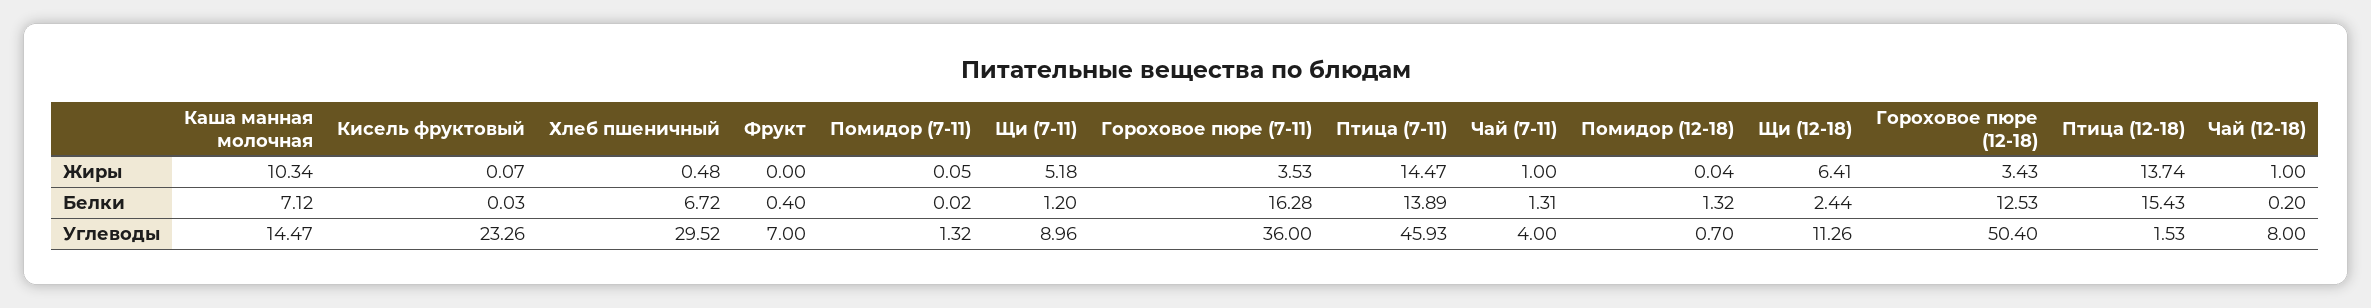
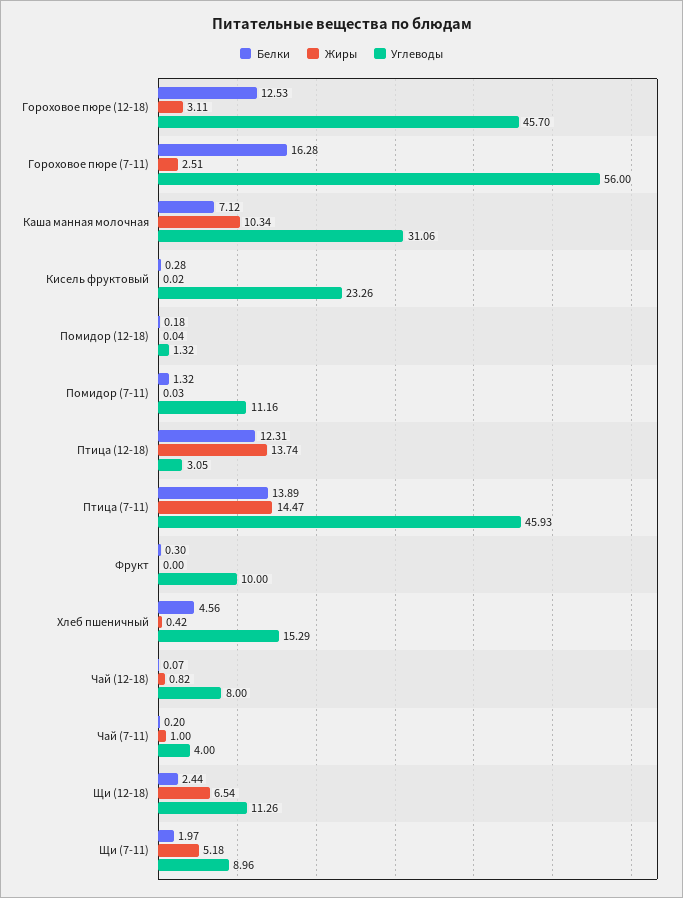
  {
    "Жиры": {
      "Каша манная молочная": 10.34,
-     "Кисель фруктовый": 0.07,
+     "Кисель фруктовый": 0.02,
-     "Хлеб пшеничный": 0.48,
+     "Хлеб пшеничный": 0.42,
      "Фрукт": 0,
-     "Помидор (7-11)": 0.05,
+     "Помидор (7-11)": 0.03,
      "Щи (7-11)": 5.18,
-     "Гороховое пюре (7-11)": 3.53,
+     "Гороховое пюре (7-11)": 2.51,
      "Птица (7-11)": 14.47,
      "Чай (7-11)": 1,
      "Помидор (12-18)": 0.04,
-     "Щи (12-18)": 6.41,
+     "Щи (12-18)": 6.54,
-     "Гороховое пюре (12-18)": 3.43,
+     "Гороховое пюре (12-18)": 3.11,
      "Птица (12-18)": 13.74,
-     "Чай (12-18)": 1
+     "Чай (12-18)": 0.82
    },
    "Белки": {
      "Каша манная молочная": 7.12,
-     "Кисель фруктовый": 0.03,
+     "Кисель фруктовый": 0.28,
-     "Хлеб пшеничный": 6.72,
+     "Хлеб пшеничный": 4.56,
-     "Фрукт": 0.4,
+     "Фрукт": 0.3,
-     "Помидор (7-11)": 0.02,
+     "Помидор (7-11)": 1.32,
-     "Щи (7-11)": 1.2,
+     "Щи (7-11)": 1.97,
      "Гороховое пюре (7-11)": 16.28,
      "Птица (7-11)": 13.89,
-     "Чай (7-11)": 1.31,
+     "Чай (7-11)": 0.2,
-     "Помидор (12-18)": 1.32,
+     "Помидор (12-18)": 0.18,
      "Щи (12-18)": 2.44,
      "Гороховое пюре (12-18)": 12.53,
-     "Птица (12-18)": 15.43,
+     "Птица (12-18)": 12.31,
-     "Чай (12-18)": 0.2
+     "Чай (12-18)": 0.07
    },
    "Углеводы": {
-     "Каша манная молочная": 14.47,
+     "Каша манная молочная": 31.06,
      "Кисель фруктовый": 23.26,
-     "Хлеб пшеничный": 29.52,
+     "Хлеб пшеничный": 15.29,
-     "Фрукт": 7,
+     "Фрукт": 10,
-     "Помидор (7-11)": 1.32,
+     "Помидор (7-11)": 11.16,
      "Щи (7-11)": 8.96,
-     "Гороховое пюре (7-11)": 36,
+     "Гороховое пюре (7-11)": 56,
      "Птица (7-11)": 45.93,
      "Чай (7-11)": 4,
-     "Помидор (12-18)": 0.7,
+     "Помидор (12-18)": 1.32,
      "Щи (12-18)": 11.26,
-     "Гороховое пюре (12-18)": 50.4,
+     "Гороховое пюре (12-18)": 45.7,
-     "Птица (12-18)": 1.53,
+     "Птица (12-18)": 3.05,
      "Чай (12-18)": 8
    }
  }

